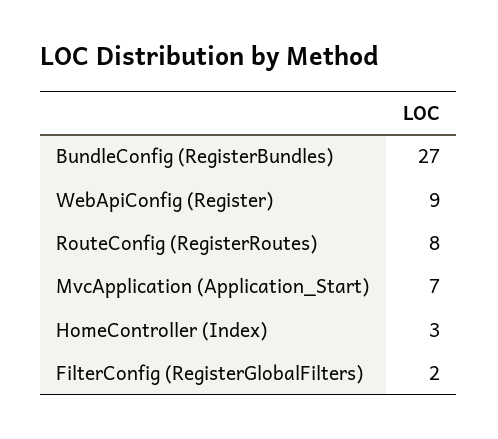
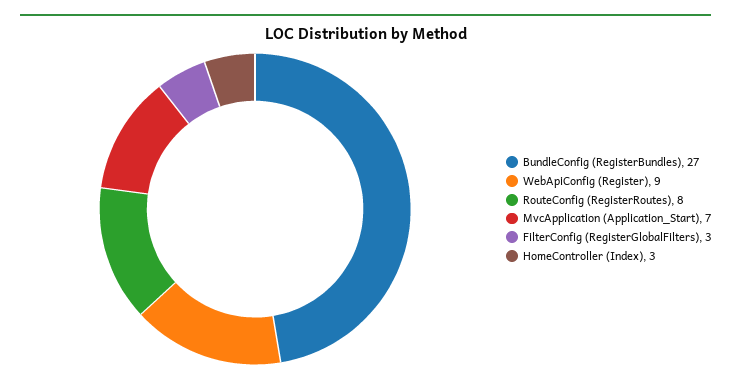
  {
    "BundleConfig (RegisterBundles)": 27,
    "WebApiConfig (Register)": 9,
    "RouteConfig (RegisterRoutes)": 8,
    "MvcApplication (Application_Start)": 7,
    "HomeController (Index)": 3,
-   "FilterConfig (RegisterGlobalFilters)": 2
+   "FilterConfig (RegisterGlobalFilters)": 3
  }

